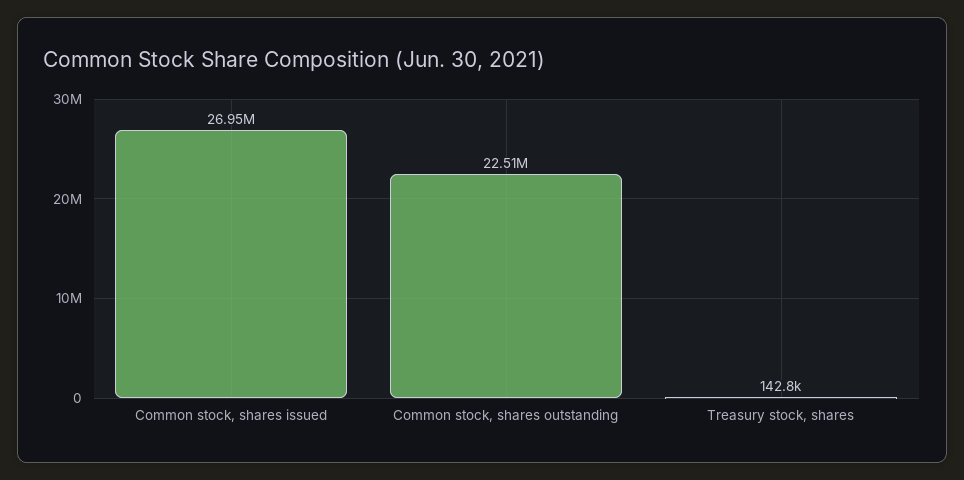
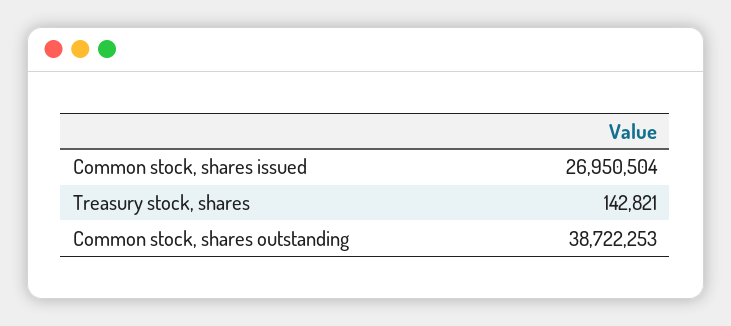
  {
    "Common stock, shares issued": 26950504,
-   "Common stock, shares outstanding": 22510000,
+   "Common stock, shares outstanding": 38722253,
    "Treasury stock, shares": 142821
  }

